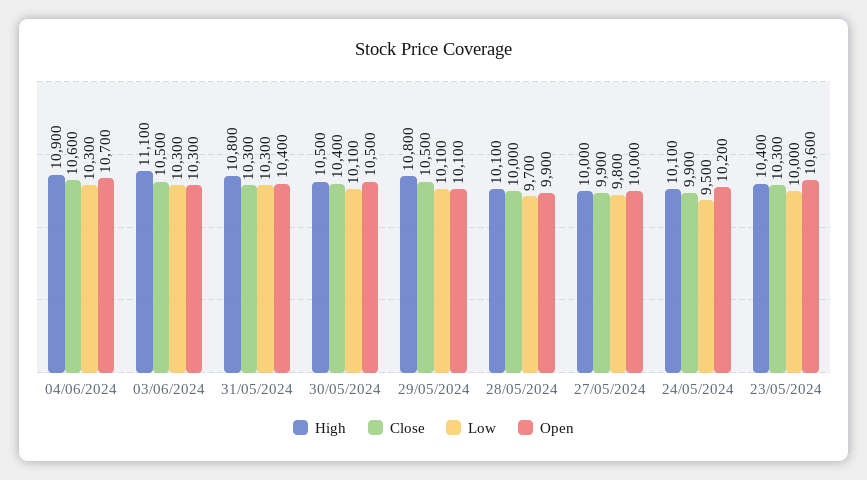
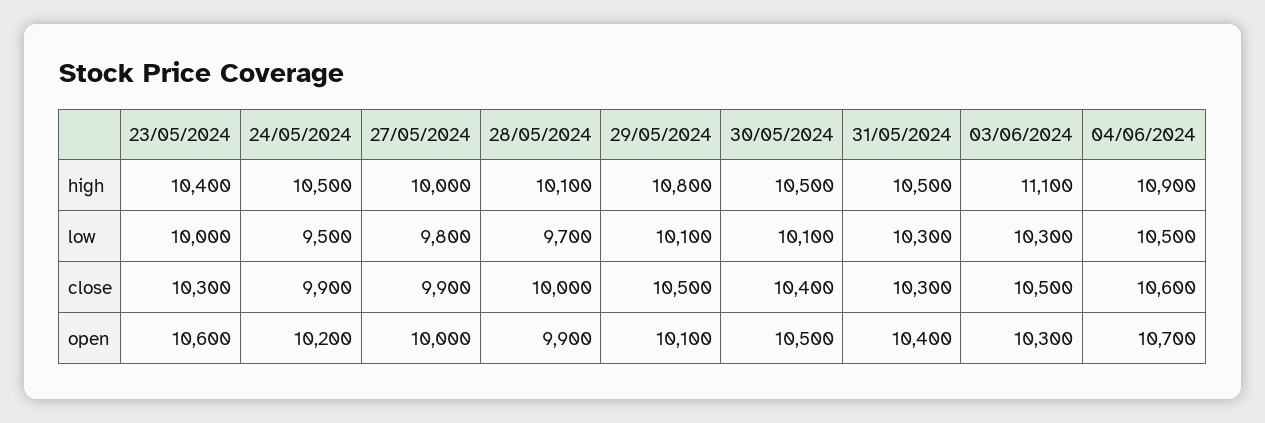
  {
    "High": {
      "04/06/2024": 10900,
      "03/06/2024": 11100,
-     "31/05/2024": 10800,
+     "31/05/2024": 10500,
      "30/05/2024": 10500,
      "29/05/2024": 10800,
      "28/05/2024": 10100,
      "27/05/2024": 10000,
-     "24/05/2024": 10100,
+     "24/05/2024": 10500,
      "23/05/2024": 10400
    },
    "Close": {
      "04/06/2024": 10600,
      "03/06/2024": 10500,
      "31/05/2024": 10300,
      "30/05/2024": 10400,
      "29/05/2024": 10500,
      "28/05/2024": 10000,
      "27/05/2024": 9900,
      "24/05/2024": 9900,
      "23/05/2024": 10300
    },
    "Low": {
-     "04/06/2024": 10300,
+     "04/06/2024": 10500,
      "03/06/2024": 10300,
      "31/05/2024": 10300,
      "30/05/2024": 10100,
      "29/05/2024": 10100,
      "28/05/2024": 9700,
      "27/05/2024": 9800,
      "24/05/2024": 9500,
      "23/05/2024": 10000
    },
    "Open": {
      "04/06/2024": 10700,
      "03/06/2024": 10300,
      "31/05/2024": 10400,
      "30/05/2024": 10500,
      "29/05/2024": 10100,
      "28/05/2024": 9900,
      "27/05/2024": 10000,
      "24/05/2024": 10200,
      "23/05/2024": 10600
    }
  }

